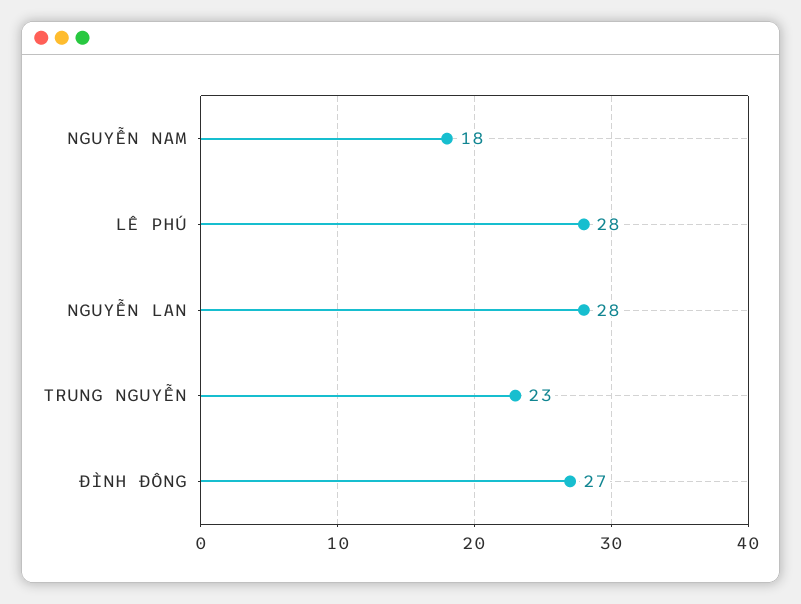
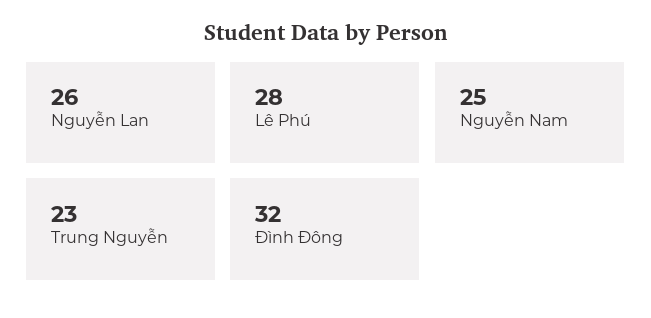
  {
-   "NGUYỄN NAM": 18,
+   "NGUYỄN NAM": 25,
    "LÊ PHÚ": 28,
-   "NGUYỄN LAN": 28,
+   "NGUYỄN LAN": 26,
    "TRUNG NGUYỄN": 23,
-   "ĐÌNH ĐÔNG": 27
+   "ĐÌNH ĐÔNG": 32
  }

